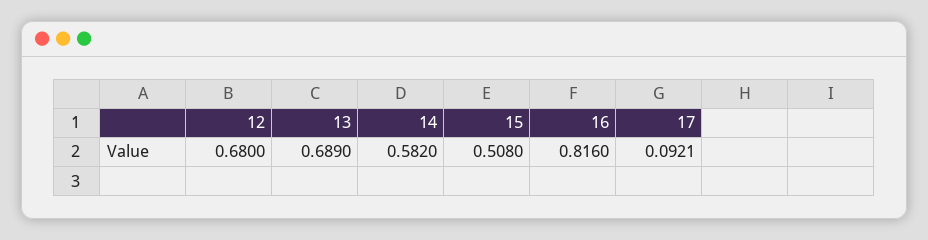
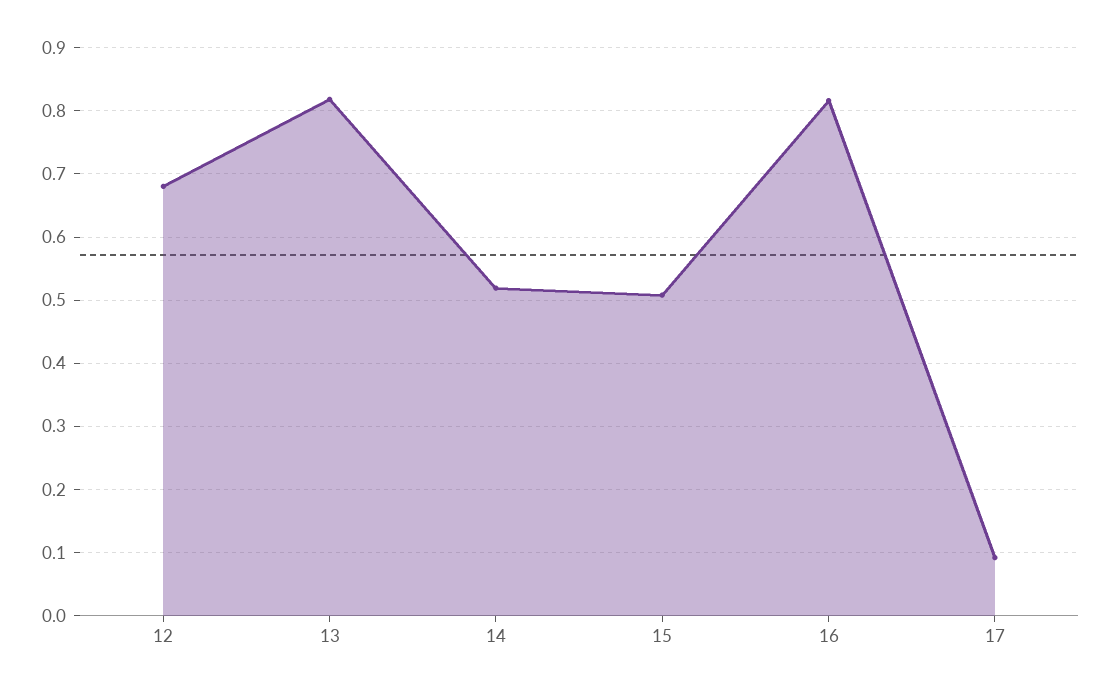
  {
    "12": 0.68,
-   "13": 0.689,
+   "13": 0.82,
-   "14": 0.582,
+   "14": 0.52,
    "15": 0.508,
    "16": 0.816,
    "17": 0.0921
  }

